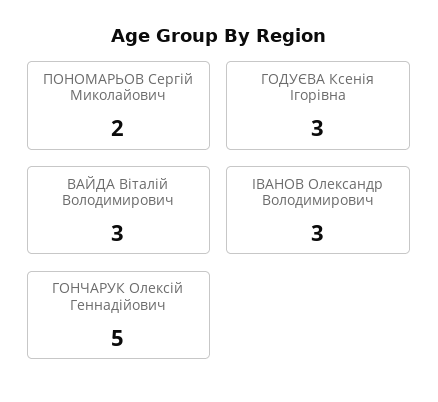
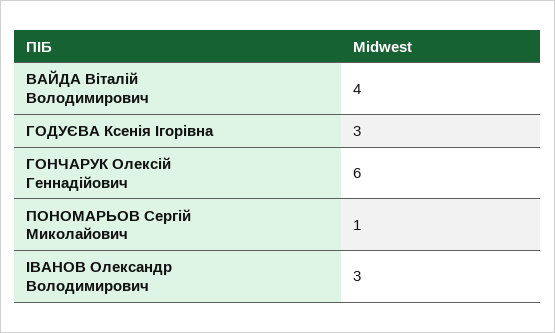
  {
-   "ПОНОМАРЬОВ Сергій Миколайович": 2,
+   "ПОНОМАРЬОВ Сергій Миколайович": 1,
    "ГОДУЄВА Ксенія Ігорівна": 3,
-   "ВАЙДА Віталій Володимирович": 3,
+   "ВАЙДА Віталій Володимирович": 4,
    "ІВАНОВ Олександр Володимирович": 3,
-   "ГОНЧАРУК Олексій Геннадійович": 5
+   "ГОНЧАРУК Олексій Геннадійович": 6
  }

